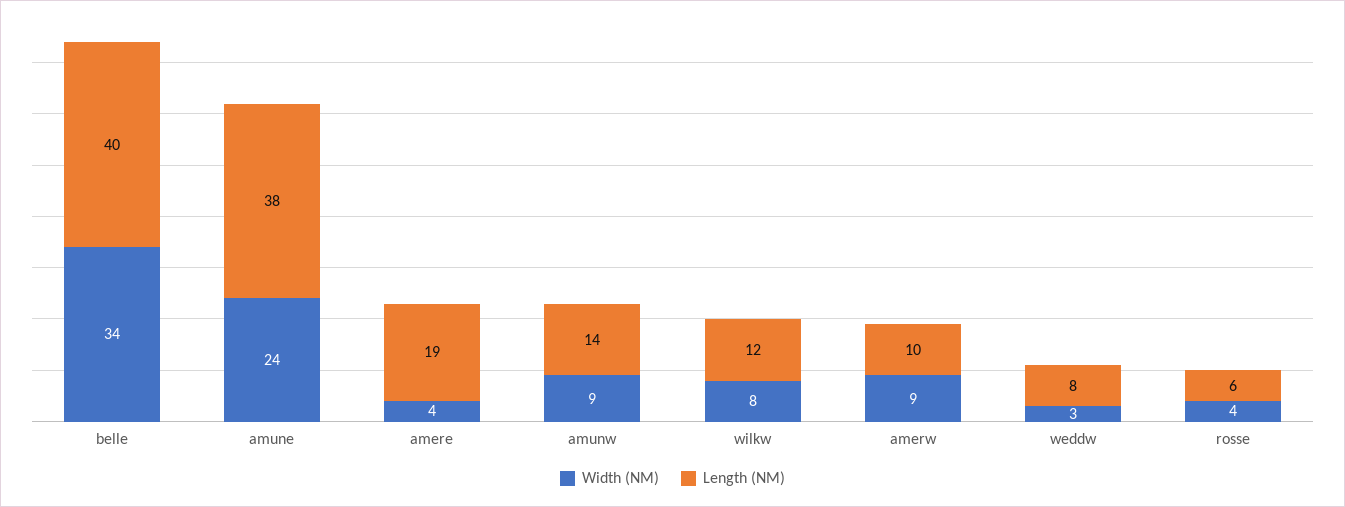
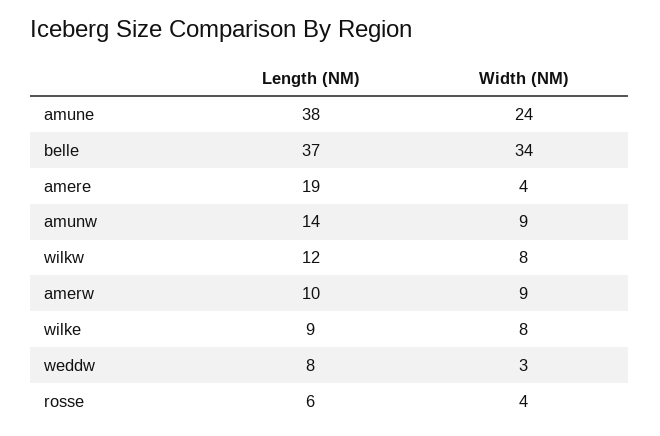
  {
    "Width (NM)": {
      "belle": 34,
      "amune": 24,
      "amere": 4,
      "amunw": 9,
      "wilkw": 8,
      "amerw": 9,
      "weddw": 3,
-     "rosse": 4
+     "rosse": 4,
+     "wilke": 8
    },
    "Length (NM)": {
-     "belle": 40,
+     "belle": 37,
      "amune": 38,
      "amere": 19,
      "amunw": 14,
      "wilkw": 12,
      "amerw": 10,
      "weddw": 8,
-     "rosse": 6
+     "rosse": 6,
+     "wilke": 9
    }
  }

